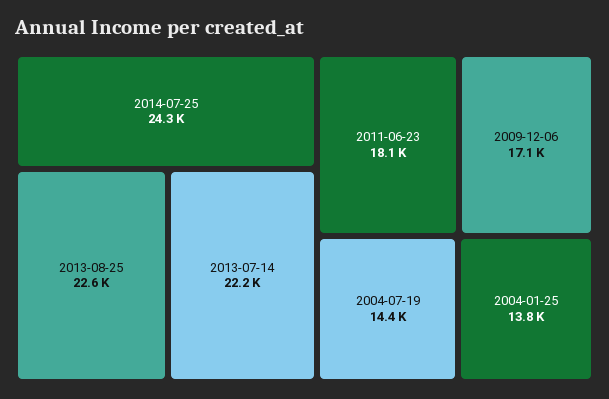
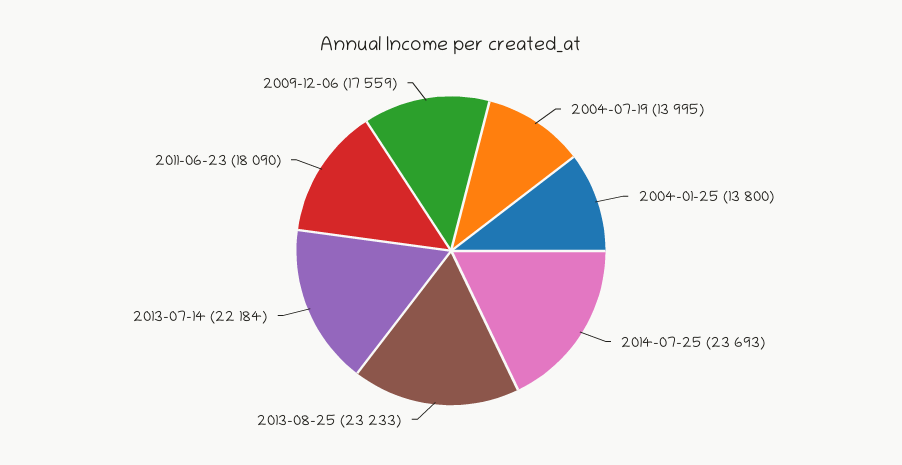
  {
-   "2014-07-25": 24300,
+   "2014-07-25": 23693,
-   "2013-08-25": 22600,
+   "2013-08-25": 23233,
    "2013-07-14": 22184,
    "2011-06-23": 18090,
-   "2009-12-06": 17100,
+   "2009-12-06": 17559,
-   "2004-07-19": 14400,
+   "2004-07-19": 13995,
    "2004-01-25": 13800
  }

